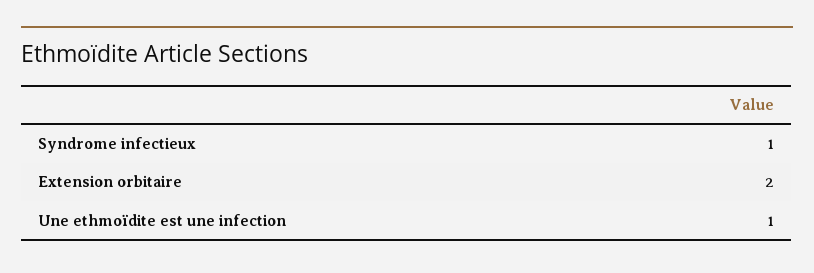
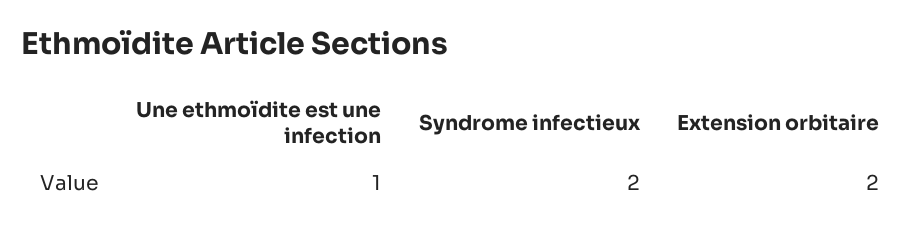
  {
-   "Syndrome infectieux": 1,
+   "Syndrome infectieux": 2,
    "Extension orbitaire": 2,
    "Une ethmoïdite est une infection": 1
  }

